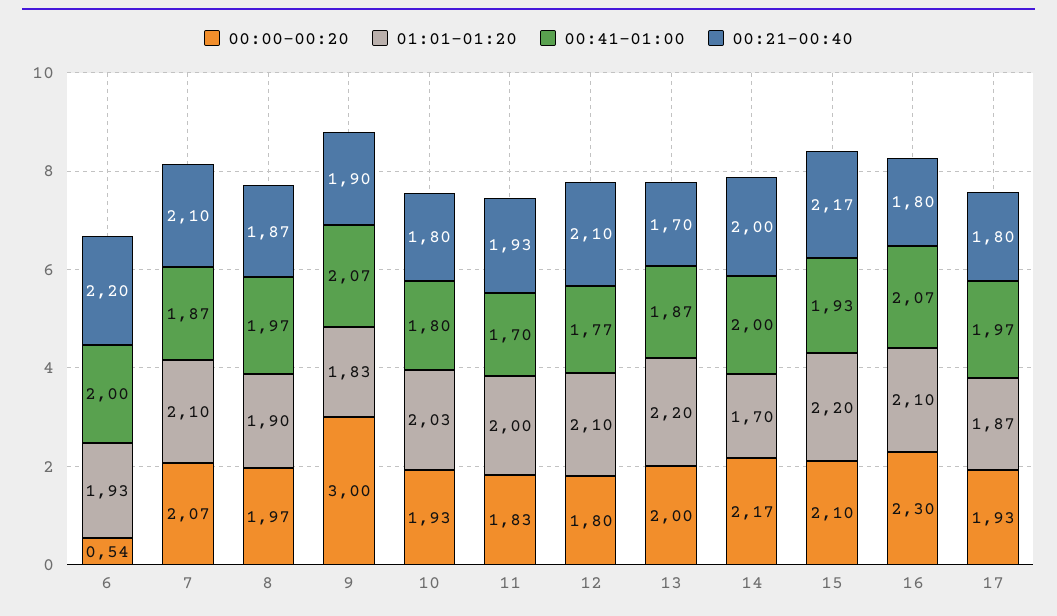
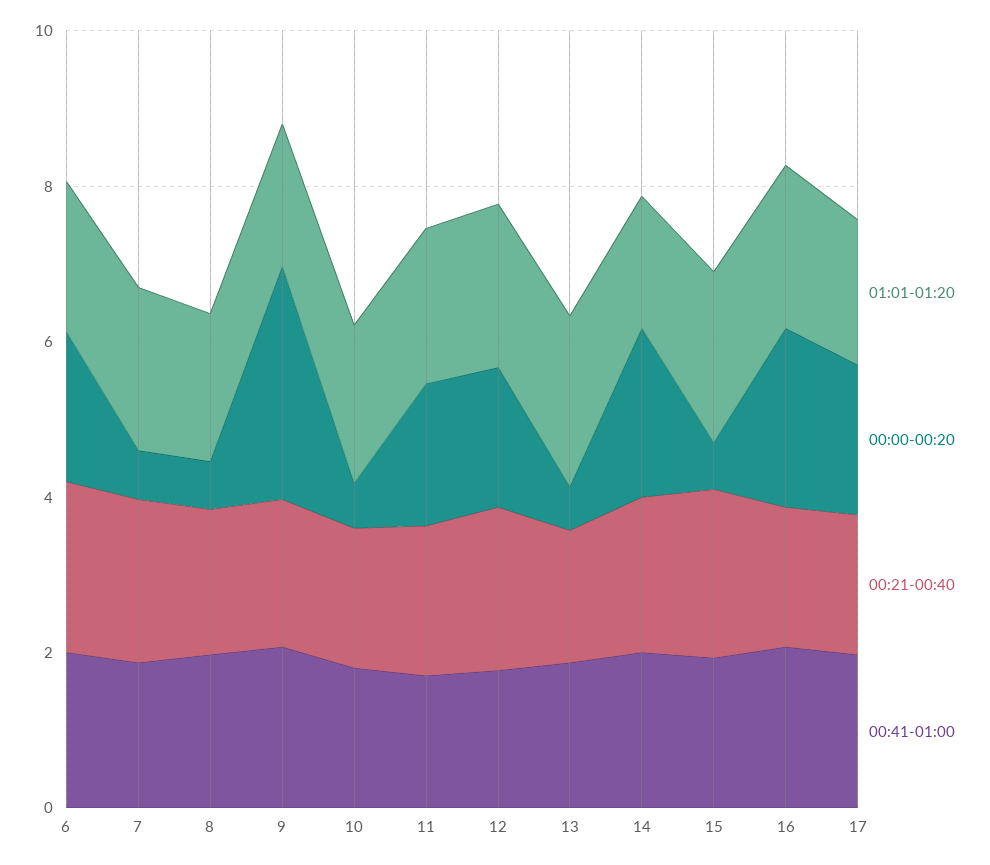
  {
    "00:00-00:20": {
-     "6": 0.54,
+     "6": 2,
-     "7": 2.07,
+     "7": 0.5,
-     "8": 1.97,
+     "8": 0.5,
      "9": 3,
-     "10": 1.93,
+     "10": 0.5,
      "11": 1.83,
      "12": 1.8,
-     "13": 2,
+     "13": 0.5,
      "14": 2.17,
-     "15": 2.1,
+     "15": 0.5,
      "16": 2.3,
      "17": 1.93
    },
    "01:01-01:20": {
      "6": 1.93,
      "7": 2.1,
      "8": 1.9,
      "9": 1.83,
      "10": 2.03,
      "11": 2,
      "12": 2.1,
      "13": 2.2,
      "14": 1.7,
      "15": 2.2,
      "16": 2.1,
      "17": 1.87
    },
    "00:41-01:00": {
      "6": 2,
      "7": 1.87,
      "8": 1.97,
      "9": 2.07,
      "10": 1.8,
      "11": 1.7,
      "12": 1.77,
      "13": 1.87,
      "14": 2,
      "15": 1.93,
      "16": 2.07,
      "17": 1.97
    },
    "00:21-00:40": {
      "6": 2.2,
      "7": 2.1,
      "8": 1.87,
      "9": 1.9,
      "10": 1.8,
      "11": 1.93,
      "12": 2.1,
      "13": 1.7,
      "14": 2,
      "15": 2.17,
      "16": 1.8,
      "17": 1.8
    }
  }

